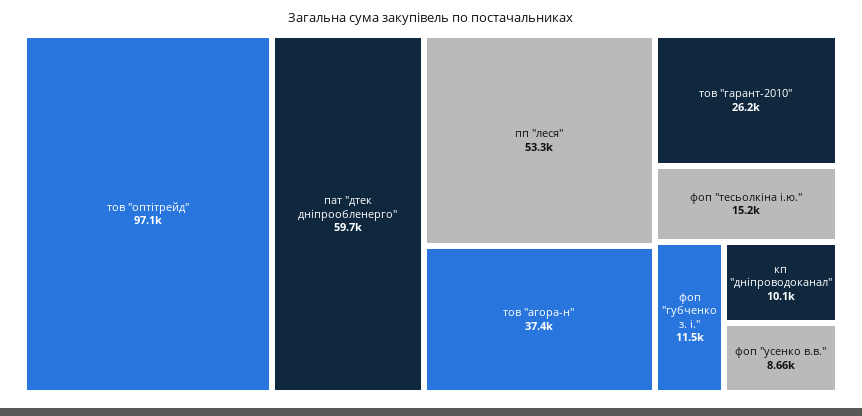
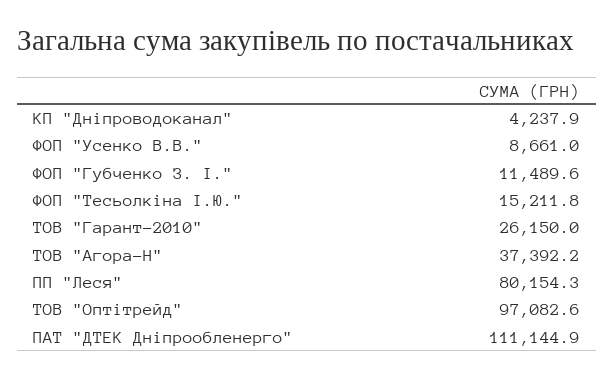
  {
    "тов \"оптітрейд\"": 97082.6,
-   "пат \"дтек дніпрообленерго\"": 59700,
+   "пат \"дтек дніпрообленерго\"": 111144.9,
-   "пп \"леся\"": 53300,
+   "пп \"леся\"": 80154.3,
    "тов \"агора-н\"": 37392.2,
    "тов \"гарант-2010\"": 26150,
    "фоп \"тесьолкіна і.ю.\"": 15211.8,
    "фоп \"губченко з. і.\"": 11489.6,
-   "кп \"дніпроводоканал\"": 10100,
+   "кп \"дніпроводоканал\"": 4237.9,
    "фоп \"усенко в.в.\"": 8661
  }

